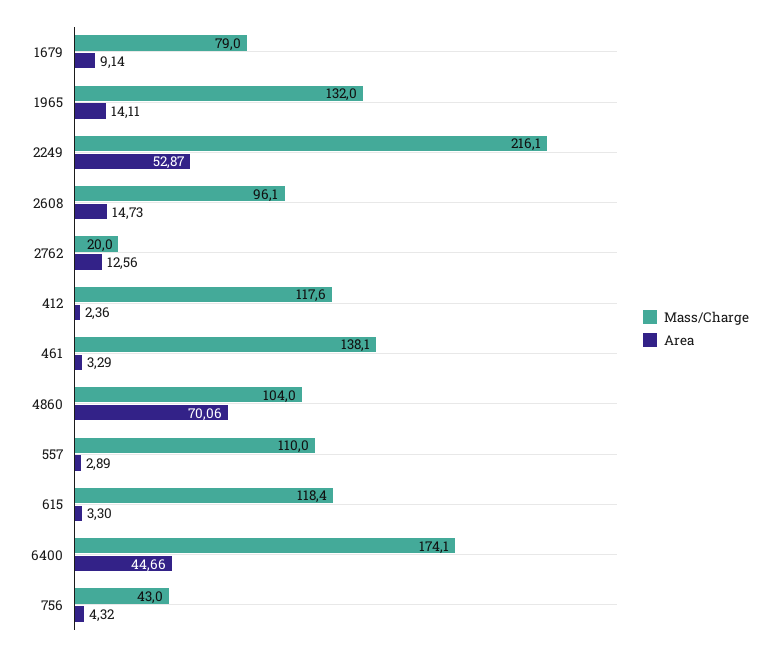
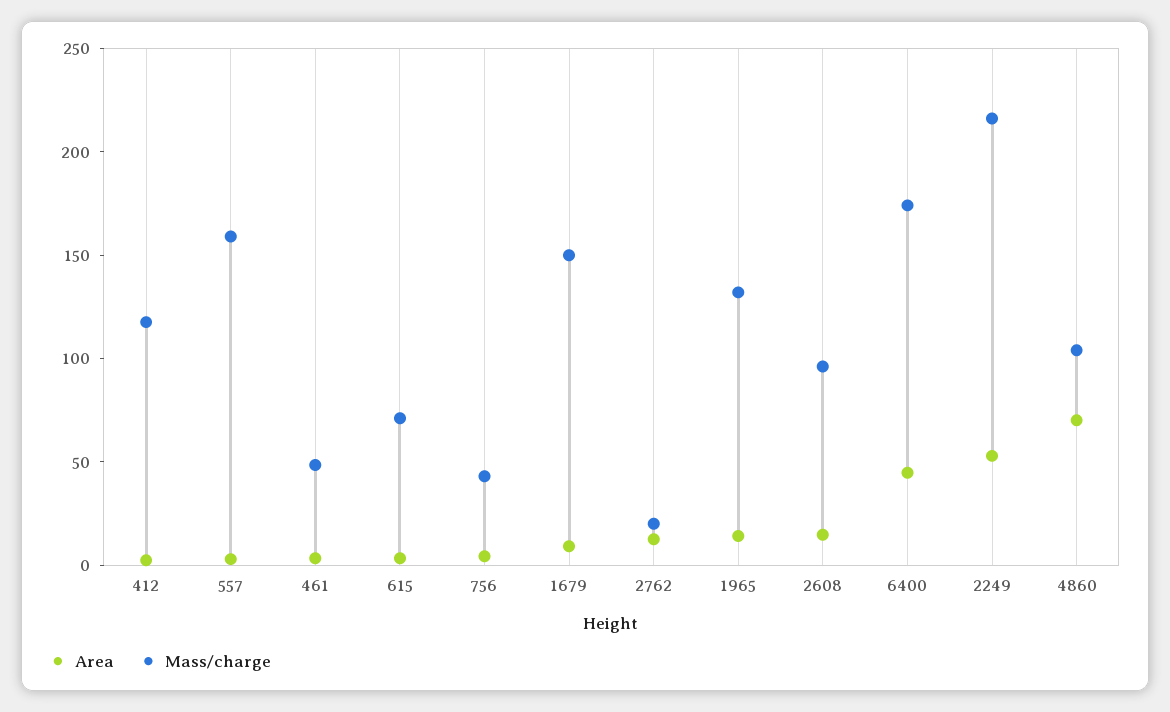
  {
    "Mass/Charge": {
-     "1679": 79,
+     "1679": 150,
      "1965": 132,
      "2249": 216.1,
      "2608": 96.1,
      "2762": 20,
      "412": 117.6,
-     "461": 138.1,
+     "461": 50,
      "4860": 104,
-     "557": 110,
+     "557": 160,
-     "615": 118.4,
+     "615": 70,
      "6400": 174.1,
      "756": 43
    },
    "Area": {
      "1679": 9.14,
      "1965": 14.11,
      "2249": 52.87,
      "2608": 14.73,
      "2762": 12.56,
      "412": 2.36,
      "461": 3.29,
      "4860": 70.06,
      "557": 2.89,
      "615": 3.3,
      "6400": 44.66,
      "756": 4.32
    }
  }

